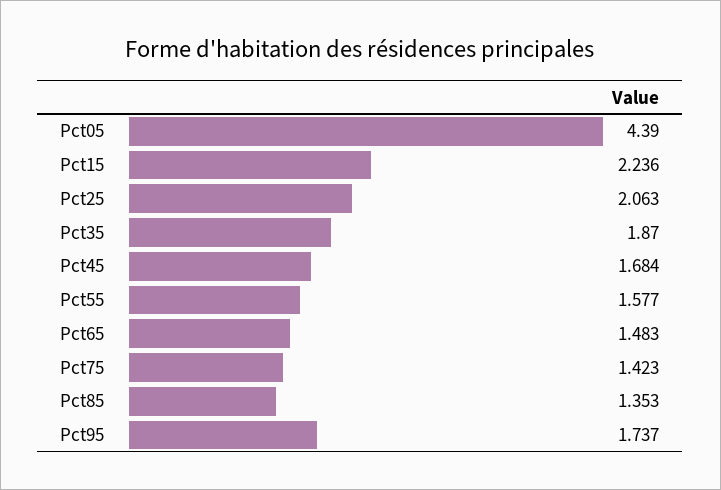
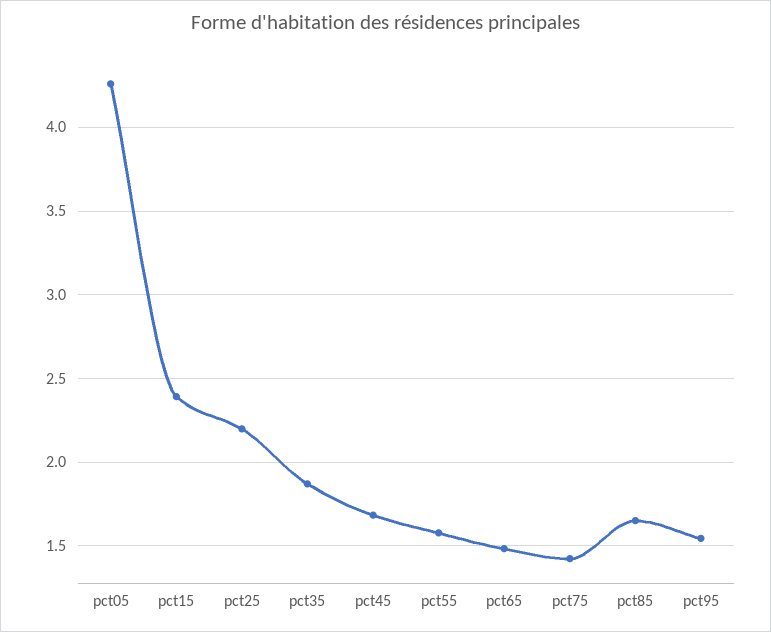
  {
-   "Pct05": 4.39,
+   "Pct05": 4.25,
-   "Pct15": 2.236,
+   "Pct15": 2.4,
-   "Pct25": 2.063,
+   "Pct25": 2.2,
    "Pct35": 1.87,
    "Pct45": 1.684,
    "Pct55": 1.577,
    "Pct65": 1.483,
    "Pct75": 1.423,
-   "Pct85": 1.353,
+   "Pct85": 1.65,
-   "Pct95": 1.737
+   "Pct95": 1.55
  }

